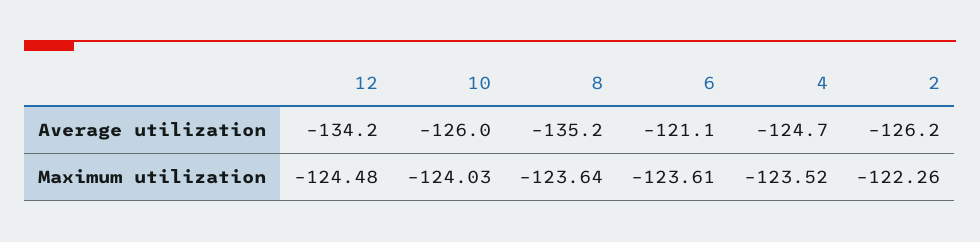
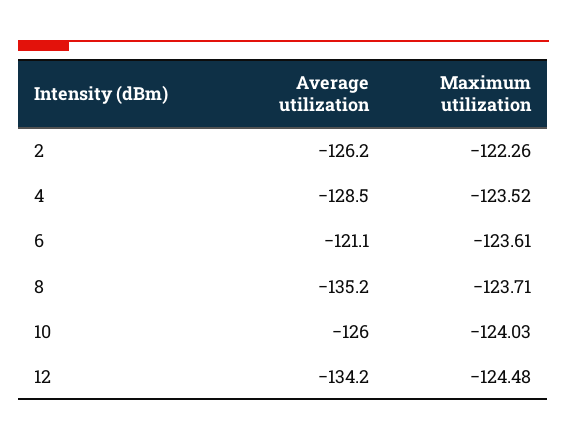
  {
    "12": {
      "Average utilization": -134.2,
      "Maximum utilization": -124.48
    },
    "10": {
      "Average utilization": -126,
      "Maximum utilization": -124.03
    },
    "8": {
      "Average utilization": -135.2,
-     "Maximum utilization": -123.64
+     "Maximum utilization": -123.71
    },
    "6": {
      "Average utilization": -121.1,
      "Maximum utilization": -123.61
    },
    "4": {
-     "Average utilization": -124.7,
+     "Average utilization": -128.5,
      "Maximum utilization": -123.52
    },
    "2": {
      "Average utilization": -126.2,
      "Maximum utilization": -122.26
    }
  }

